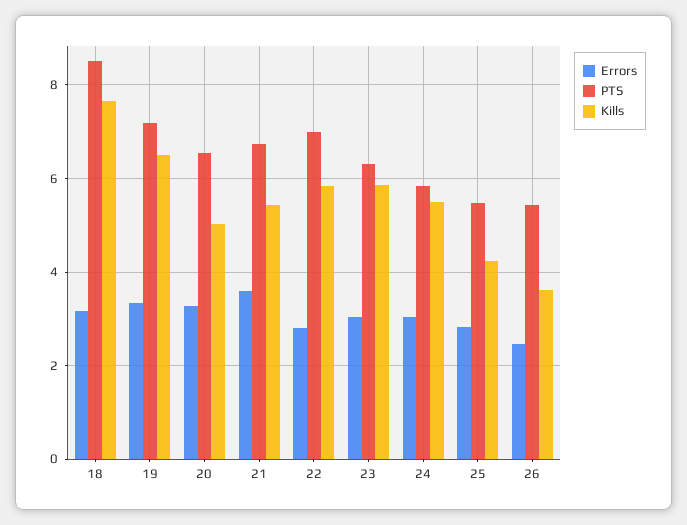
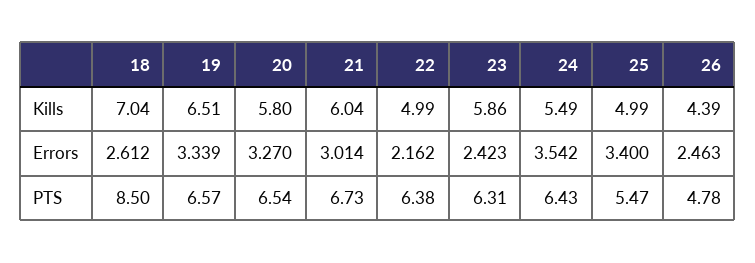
  {
    "Errors": {
-     "18": 3.2,
+     "18": 2.612,
      "19": 3.339,
      "20": 3.27,
-     "21": 3.6,
+     "21": 3.014,
-     "22": 2.8,
+     "22": 2.162,
-     "23": 3,
+     "23": 2.423,
-     "24": 3,
+     "24": 3.542,
-     "25": 2.8,
+     "25": 3.4,
      "26": 2.463
    },
    "PTS": {
      "18": 8.5,
-     "19": 7.2,
+     "19": 6.57,
      "20": 6.54,
      "21": 6.73,
-     "22": 7,
+     "22": 6.38,
      "23": 6.31,
-     "24": 5.8,
+     "24": 6.43,
      "25": 5.47,
-     "26": 5.4
+     "26": 4.78
    },
    "Kills": {
-     "18": 7.6,
+     "18": 7.04,
      "19": 6.51,
-     "20": 5,
+     "20": 5.8,
-     "21": 5.4,
+     "21": 6.04,
-     "22": 5.8,
+     "22": 4.99,
      "23": 5.86,
      "24": 5.49,
-     "25": 4.2,
+     "25": 4.99,
-     "26": 3.6
+     "26": 4.39
    }
  }

